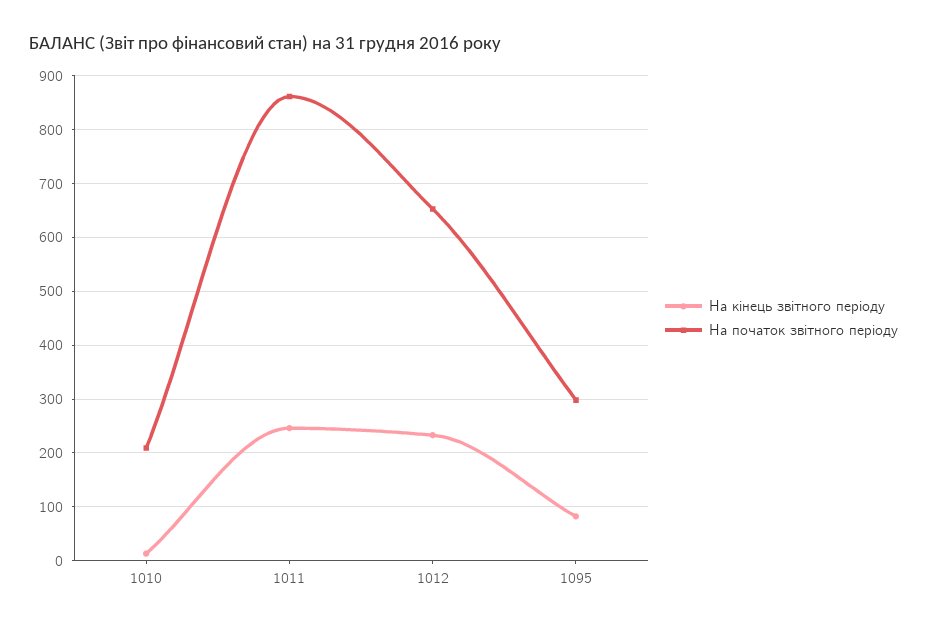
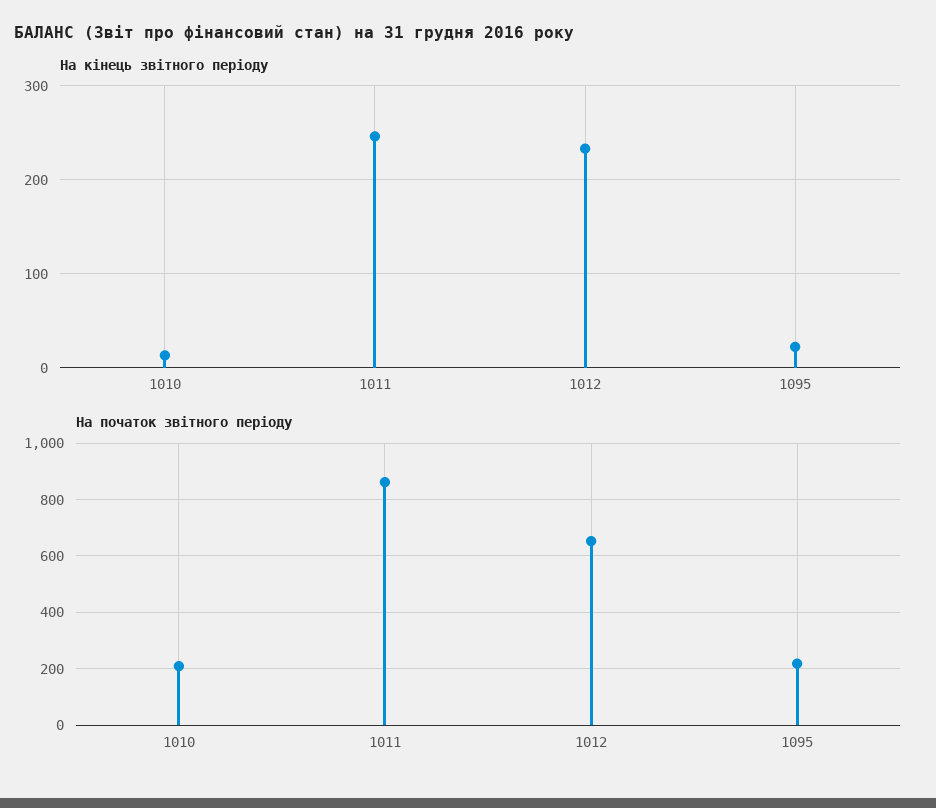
  {
    "На кiнець звiтного перiоду": {
      "1010": 10,
      "1011": 250,
      "1012": 230,
-     "1095": 80
+     "1095": 20
    },
    "На початок звiтного перiоду": {
      "1010": 200,
      "1011": 860,
      "1012": 660,
-     "1095": 300
+     "1095": 225
    }
  }

